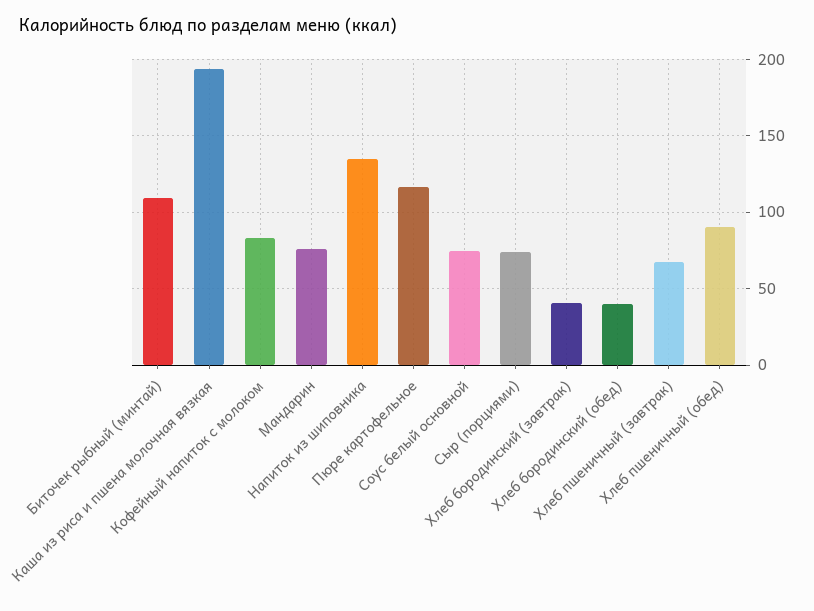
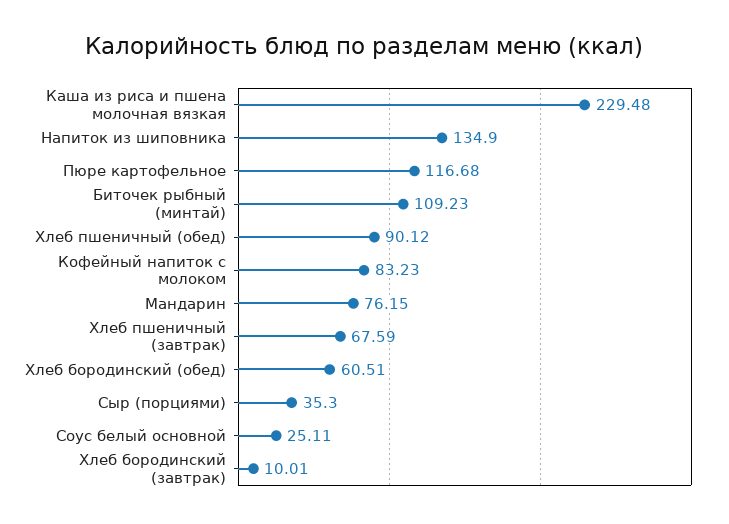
  {
    "Биточек рыбный (минтай)": 109.23,
-   "Каша из риса и пшена молочная вязкая": 195,
+   "Каша из риса и пшена молочная вязкая": 229.48,
    "Кофейный напиток с молоком": 83.23,
    "Мандарин": 76.15,
    "Напиток из шиповника": 134.9,
    "Пюре картофельное": 116.68,
-   "Соус белый основной": 75,
+   "Соус белый основной": 25.11,
-   "Сыр (порциями)": 75,
+   "Сыр (порциями)": 35.3,
-   "Хлеб бородинский (завтрак)": 40,
+   "Хлеб бородинский (завтрак)": 10.01,
-   "Хлеб бородинский (обед)": 40,
+   "Хлеб бородинский (обед)": 60.51,
    "Хлеб пшеничный (завтрак)": 67.59,
    "Хлеб пшеничный (обед)": 90.12
  }

